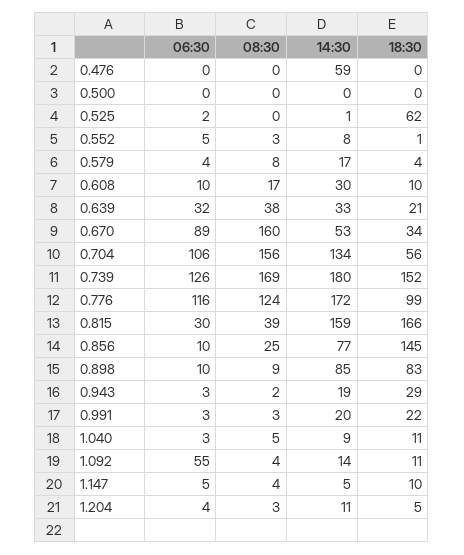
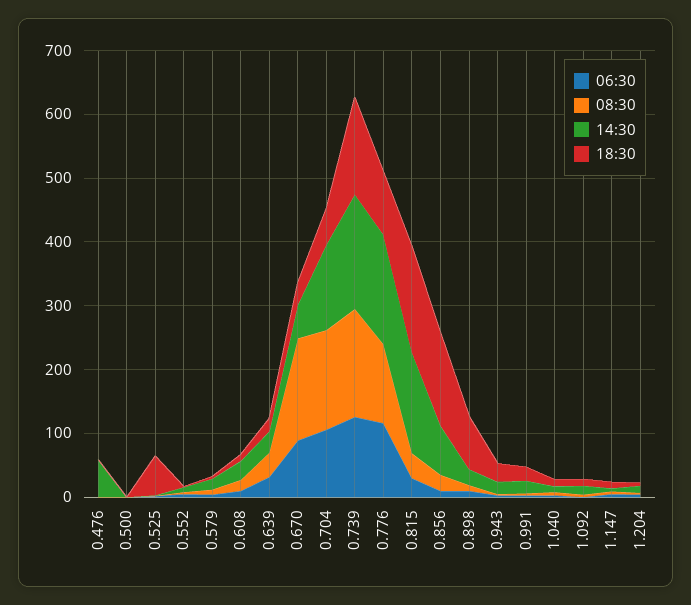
  {
    "06:30": {
      "0.476": 0,
      "0.500": 0,
      "0.525": 2,
      "0.552": 5,
      "0.579": 4,
      "0.608": 10,
      "0.639": 32,
      "0.670": 89,
      "0.704": 106,
      "0.739": 126,
      "0.776": 116,
      "0.815": 30,
      "0.856": 10,
      "0.898": 10,
      "0.943": 3,
      "0.991": 3,
      "1.040": 3,
-     "1.092": 55,
+     "1.092": 0,
      "1.147": 5,
      "1.204": 4
    },
    "08:30": {
      "0.476": 0,
      "0.500": 0,
      "0.525": 0,
      "0.552": 3,
      "0.579": 8,
      "0.608": 17,
      "0.639": 38,
      "0.670": 160,
      "0.704": 156,
      "0.739": 169,
      "0.776": 124,
      "0.815": 39,
      "0.856": 25,
      "0.898": 9,
      "0.943": 2,
      "0.991": 3,
      "1.040": 5,
      "1.092": 4,
      "1.147": 4,
      "1.204": 3
    },
    "14:30": {
      "0.476": 59,
      "0.500": 0,
      "0.525": 1,
      "0.552": 8,
      "0.579": 17,
      "0.608": 30,
      "0.639": 33,
      "0.670": 53,
      "0.704": 134,
      "0.739": 180,
      "0.776": 172,
      "0.815": 159,
      "0.856": 77,
-     "0.898": 85,
+     "0.898": 20,
      "0.943": 19,
      "0.991": 20,
      "1.040": 9,
      "1.092": 14,
      "1.147": 5,
      "1.204": 11
    },
    "18:30": {
      "0.476": 0,
      "0.500": 0,
      "0.525": 62,
      "0.552": 1,
      "0.579": 4,
      "0.608": 10,
      "0.639": 21,
      "0.670": 34,
      "0.704": 56,
      "0.739": 152,
      "0.776": 99,
      "0.815": 166,
      "0.856": 145,
      "0.898": 83,
      "0.943": 29,
      "0.991": 22,
      "1.040": 11,
      "1.092": 11,
      "1.147": 10,
      "1.204": 5
    }
  }

